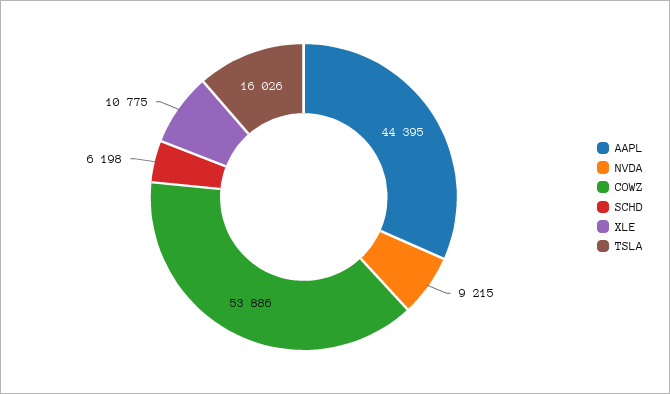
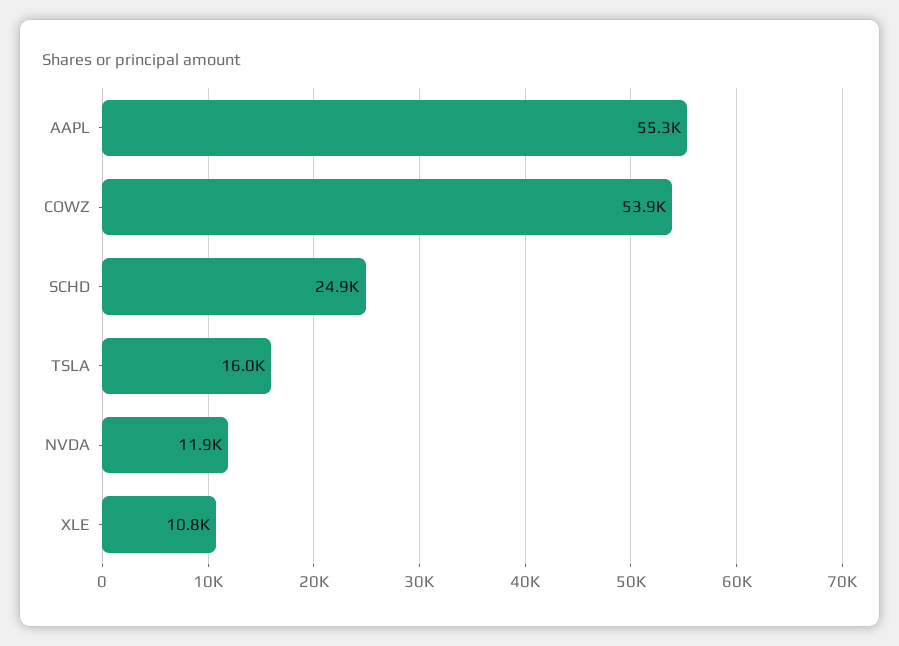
  {
-   "AAPL": 44395,
+   "AAPL": 55300,
-   "NVDA": 9215,
+   "NVDA": 11900,
    "COWZ": 53886,
-   "SCHD": 6198,
+   "SCHD": 24900,
    "XLE": 10775,
    "TSLA": 16026
  }

